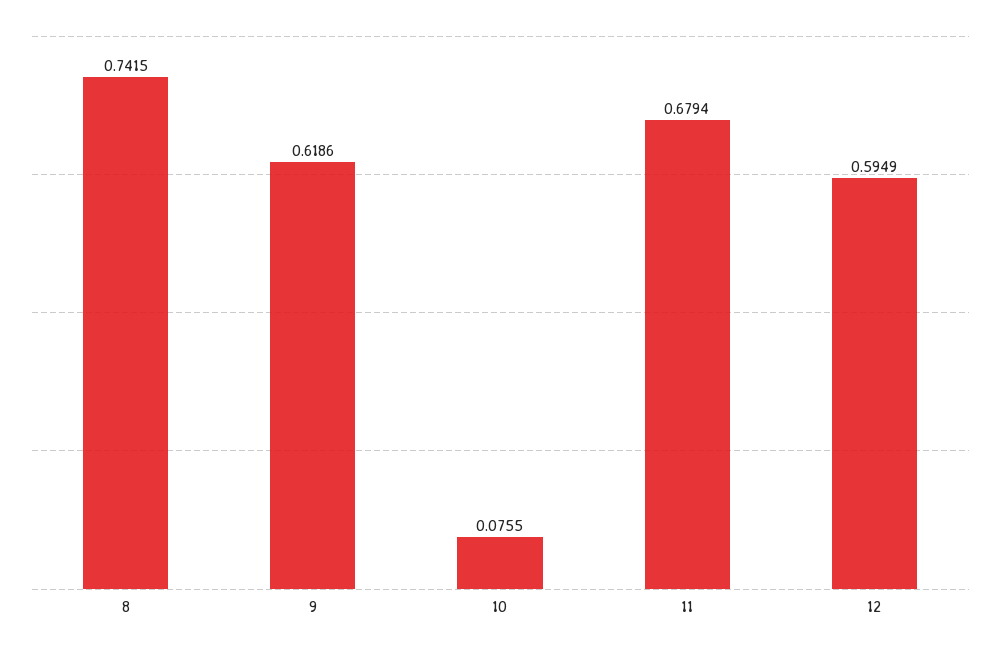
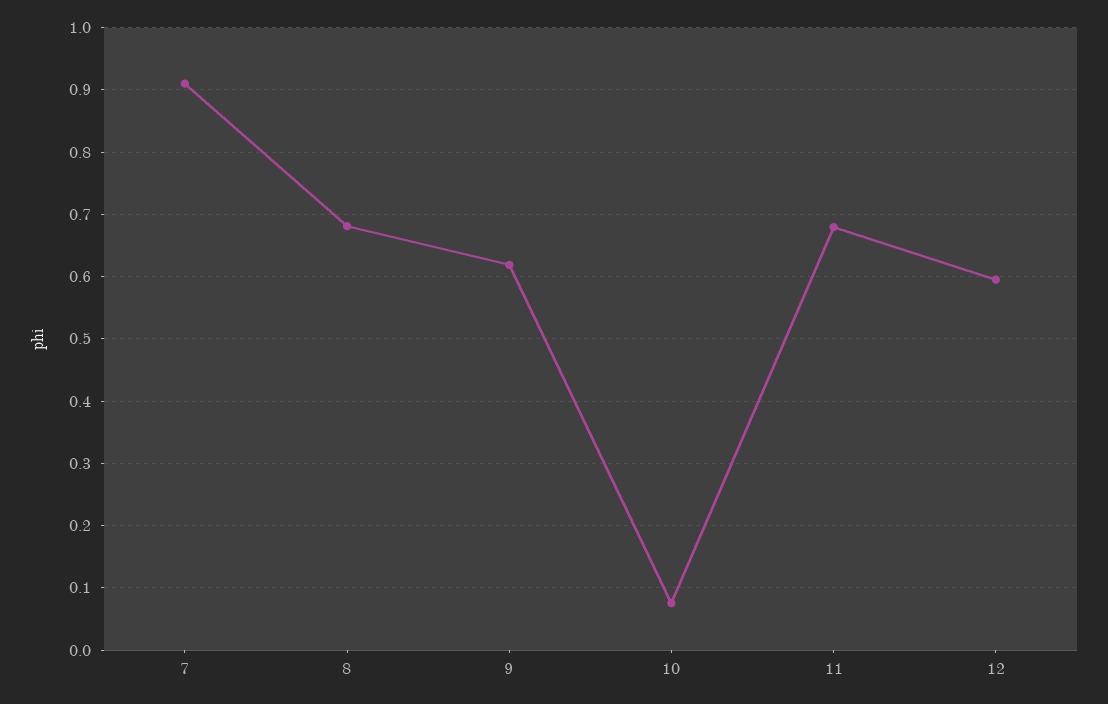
  {
-   "8": 0.7415,
+   "8": 0.68,
    "9": 0.6186,
    "10": 0.0755,
    "11": 0.6794,
-   "12": 0.5949
+   "12": 0.5949,
+   "7": 0.91
  }

